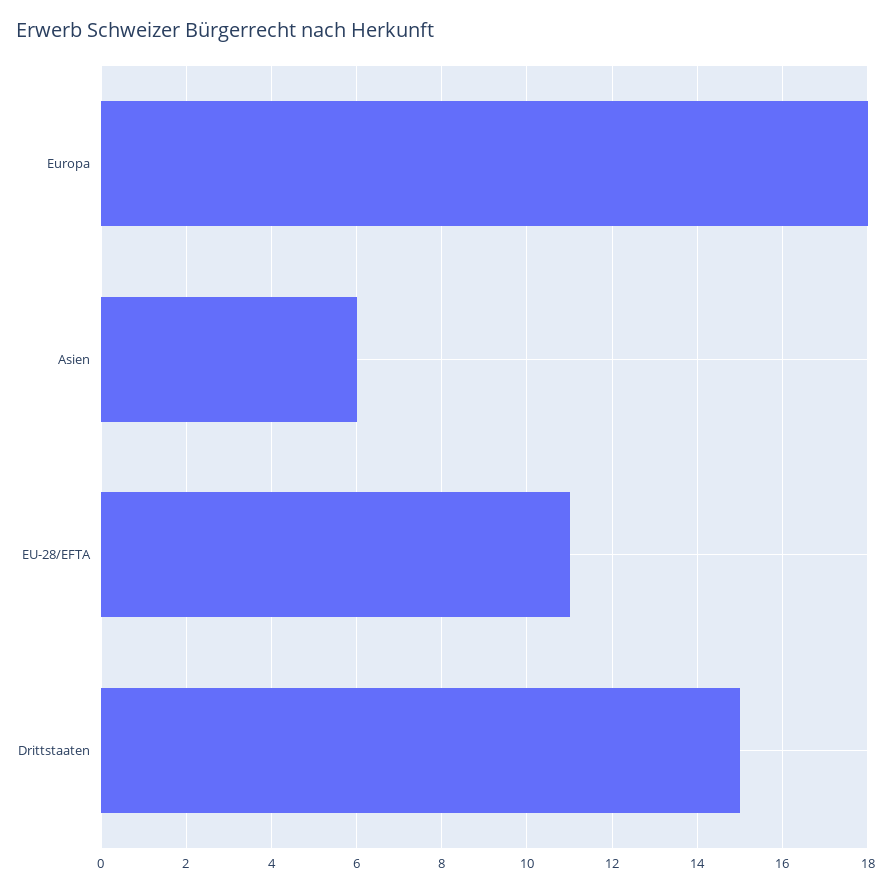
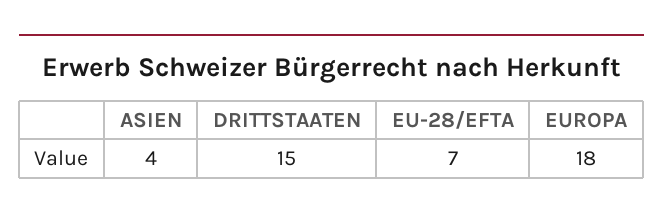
  {
    "Europa": 18,
-   "Asien": 6,
+   "Asien": 4,
-   "EU-28/EFTA": 11,
+   "EU-28/EFTA": 7,
    "Drittstaaten": 15
  }

